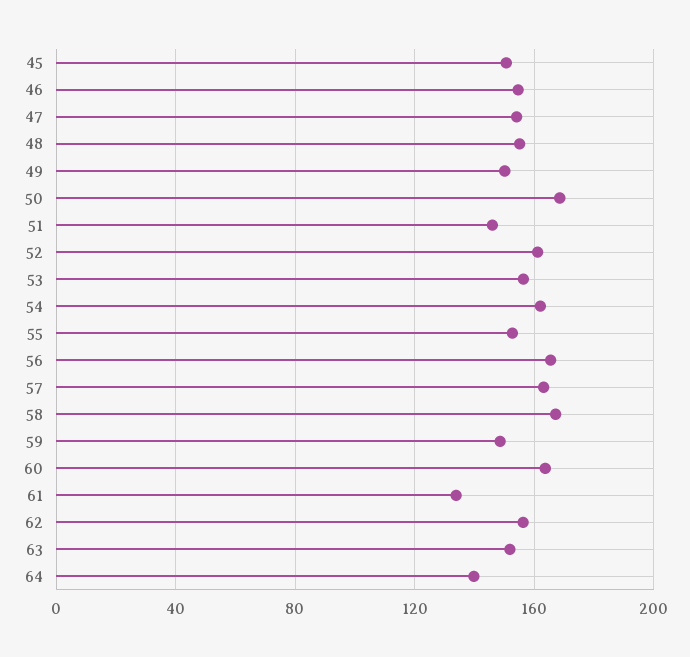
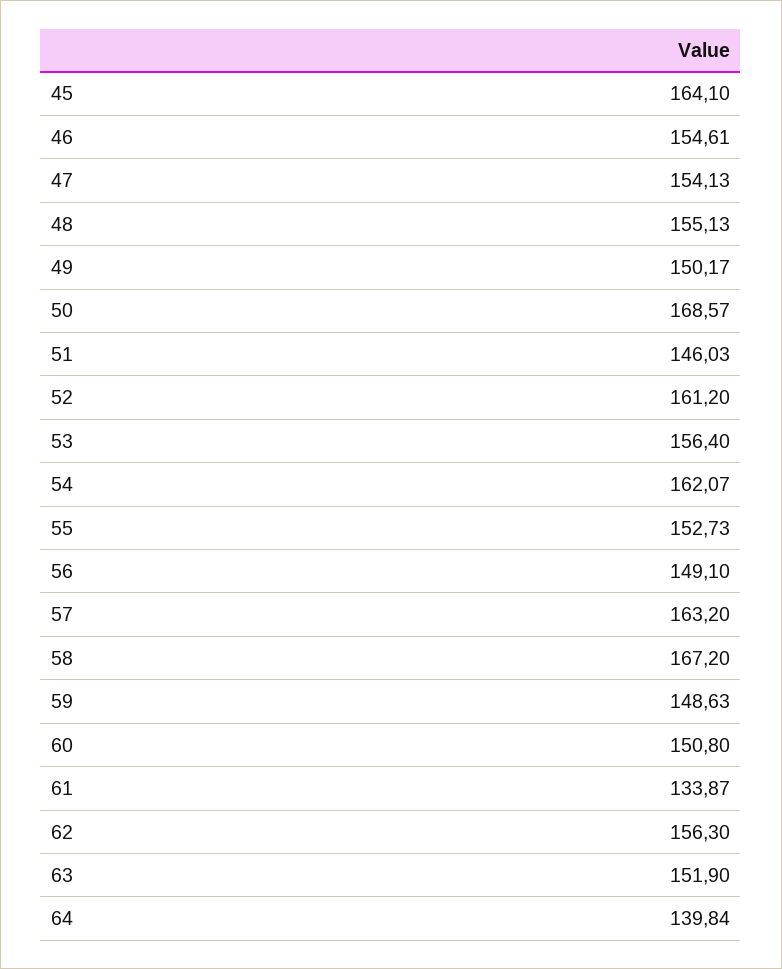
  {
-   "45": 150,
+   "45": 164.1,
    "46": 154.61,
    "47": 154.13,
    "48": 155.13,
    "49": 150.17,
    "50": 168.57,
    "51": 146.03,
    "52": 161.2,
    "53": 156.4,
    "54": 162.07,
    "55": 152.73,
-   "56": 165,
+   "56": 149.1,
    "57": 163.2,
    "58": 167.2,
    "59": 148.63,
-   "60": 165,
+   "60": 150.8,
    "61": 133.87,
    "62": 156.3,
    "63": 151.9,
    "64": 139.84
  }

